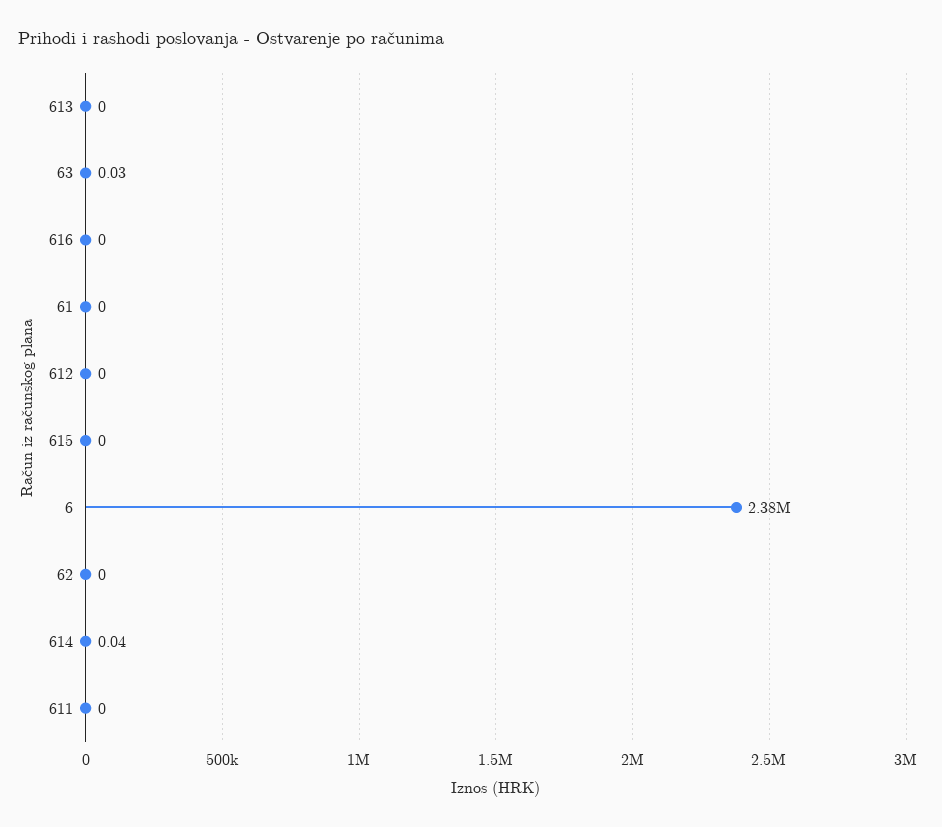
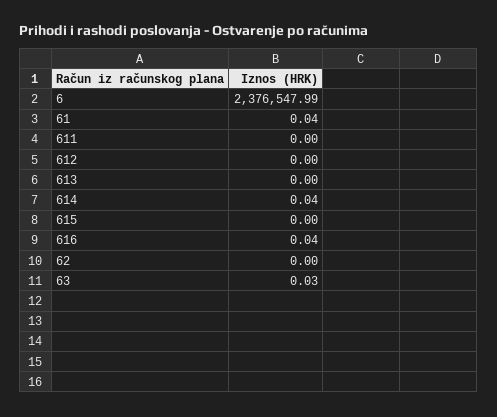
  {
    "613": 0,
    "63": 0.03,
-   "616": 0,
+   "616": 0.04,
-   "61": 0,
+   "61": 0.04,
    "612": 0,
    "615": 0,
    "6": 2376547.99,
    "62": 0,
    "614": 0.04,
    "611": 0
  }

